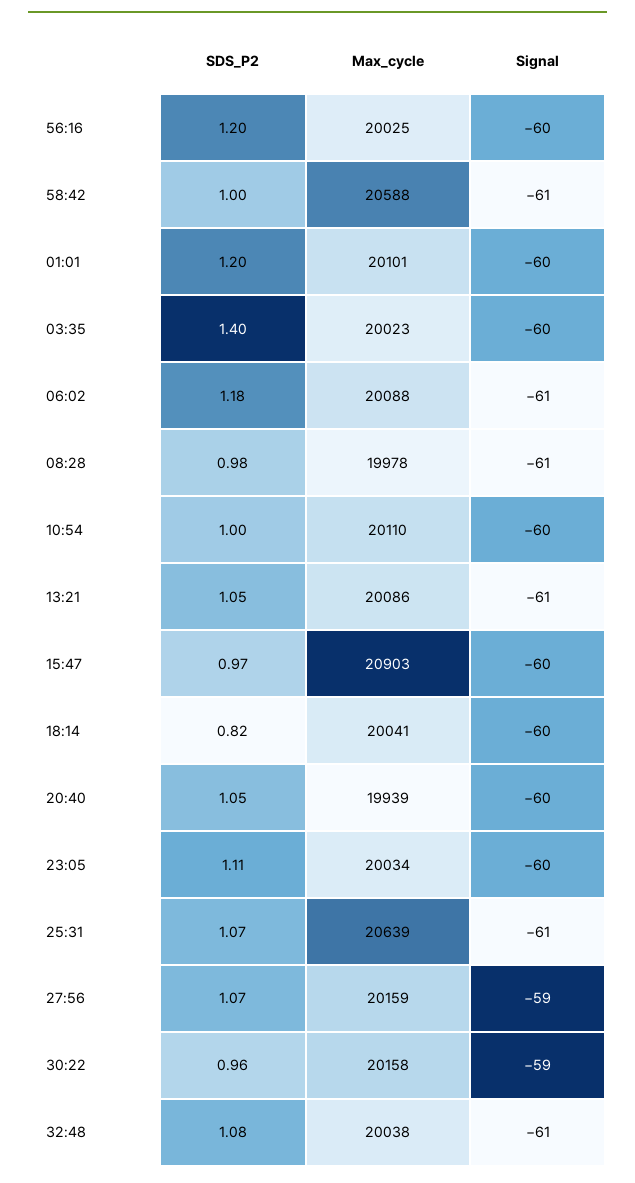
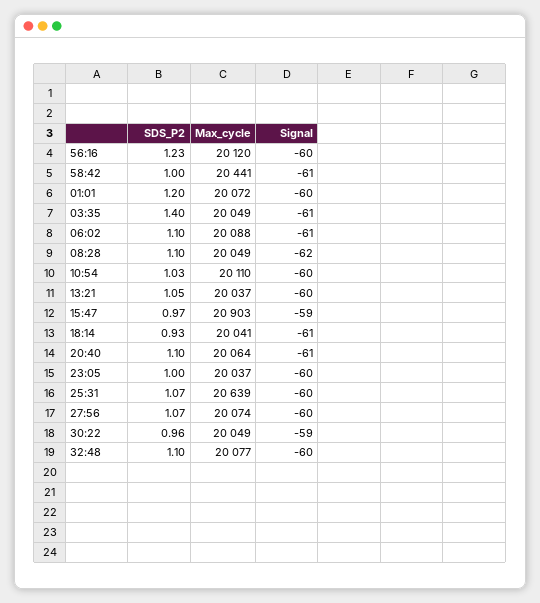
  {
    "SDS_P2": {
-     "56:16": 1.2,
+     "56:16": 1.23,
      "58:42": 1,
      "01:01": 1.2,
      "03:35": 1.4,
-     "06:02": 1.18,
+     "06:02": 1.1,
-     "08:28": 0.98,
+     "08:28": 1.1,
-     "10:54": 1,
+     "10:54": 1.03,
      "13:21": 1.05,
      "15:47": 0.97,
-     "18:14": 0.82,
+     "18:14": 0.93,
-     "20:40": 1.05,
+     "20:40": 1.1,
-     "23:05": 1.11,
+     "23:05": 1,
      "25:31": 1.07,
      "27:56": 1.07,
      "30:22": 0.96,
-     "32:48": 1.08
+     "32:48": 1.1
    },
    "Max_cycle": {
-     "56:16": 20025,
+     "56:16": 20120,
-     "58:42": 20588,
+     "58:42": 20441,
-     "01:01": 20101,
+     "01:01": 20072,
-     "03:35": 20023,
+     "03:35": 20049,
      "06:02": 20088,
-     "08:28": 19978,
+     "08:28": 20049,
      "10:54": 20110,
-     "13:21": 20086,
+     "13:21": 20037,
      "15:47": 20903,
      "18:14": 20041,
-     "20:40": 19939,
+     "20:40": 20064,
-     "23:05": 20034,
+     "23:05": 20037,
      "25:31": 20639,
-     "27:56": 20159,
+     "27:56": 20074,
-     "30:22": 20158,
+     "30:22": 20049,
-     "32:48": 20038
+     "32:48": 20077
    },
    "Signal": {
      "56:16": -60,
      "58:42": -61,
      "01:01": -60,
-     "03:35": -60,
+     "03:35": -61,
      "06:02": -61,
-     "08:28": -61,
+     "08:28": -62,
      "10:54": -60,
-     "13:21": -61,
+     "13:21": -60,
-     "15:47": -60,
+     "15:47": -59,
-     "18:14": -60,
+     "18:14": -61,
-     "20:40": -60,
+     "20:40": -61,
      "23:05": -60,
-     "25:31": -61,
+     "25:31": -60,
-     "27:56": -59,
+     "27:56": -60,
      "30:22": -59,
-     "32:48": -61
+     "32:48": -60
    }
  }

